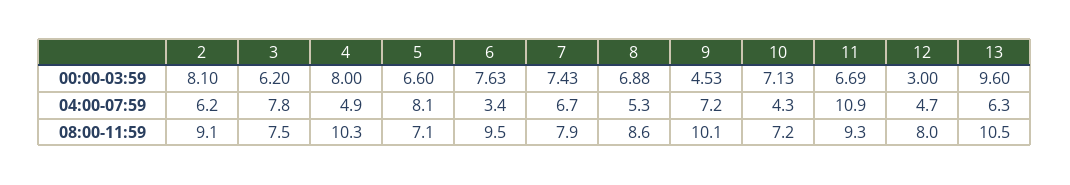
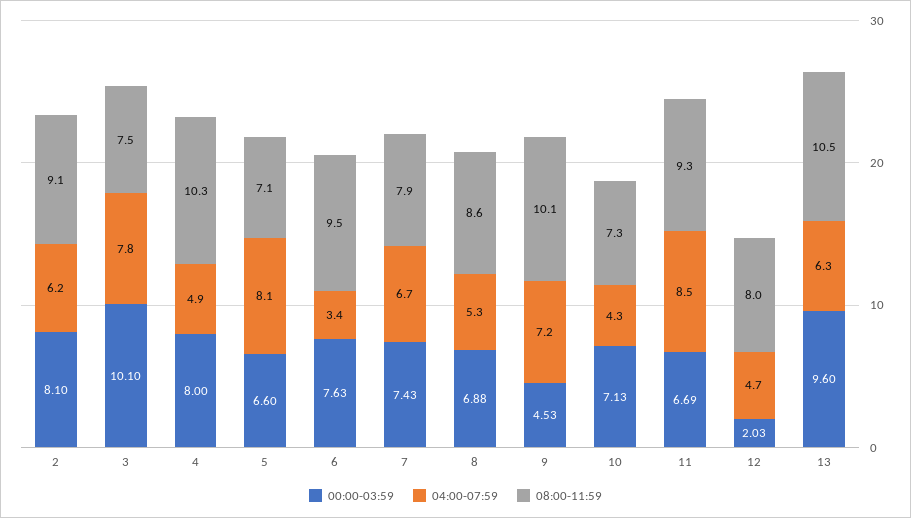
  {
    "00:00-03:59": {
      "2": 8.1,
-     "3": 6.2,
+     "3": 10.1,
      "4": 8,
      "5": 6.6,
      "6": 7.63,
      "7": 7.43,
      "8": 6.88,
      "9": 4.53,
      "10": 7.13,
      "11": 6.69,
-     "12": 3,
+     "12": 2.03,
      "13": 9.6
    },
    "04:00-07:59": {
      "2": 6.2,
      "3": 7.8,
      "4": 4.9,
      "5": 8.1,
      "6": 3.4,
      "7": 6.7,
      "8": 5.3,
      "9": 7.2,
      "10": 4.3,
-     "11": 10.9,
+     "11": 8.5,
      "12": 4.7,
      "13": 6.3
    },
    "08:00-11:59": {
      "2": 9.1,
      "3": 7.5,
      "4": 10.3,
      "5": 7.1,
      "6": 9.5,
      "7": 7.9,
      "8": 8.6,
      "9": 10.1,
-     "10": 7.2,
+     "10": 7.3,
      "11": 9.3,
      "12": 8,
      "13": 10.5
    }
  }

